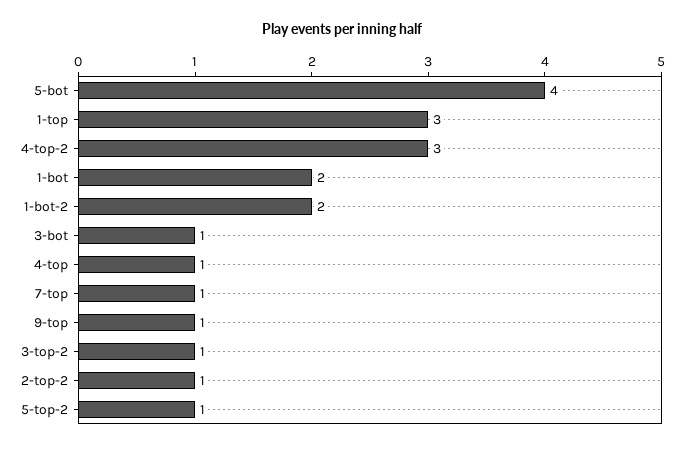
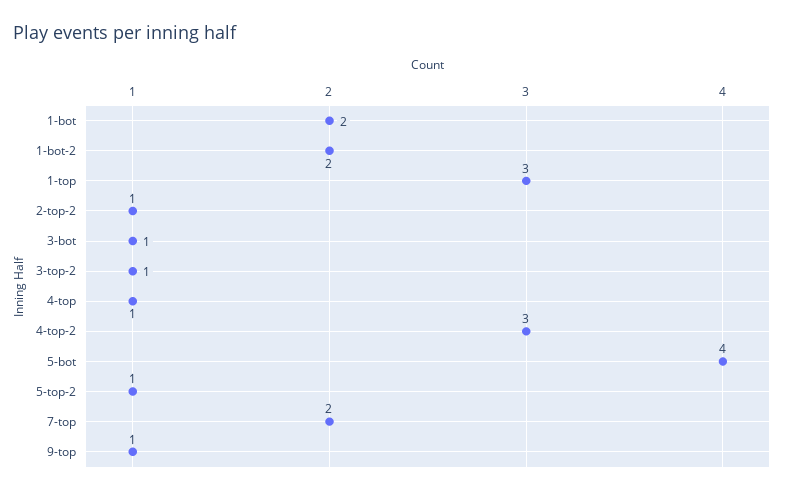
  {
    "5-bot": 4,
    "1-top": 3,
    "4-top-2": 3,
    "1-bot": 2,
    "1-bot-2": 2,
    "3-bot": 1,
    "4-top": 1,
-   "7-top": 1,
+   "7-top": 2,
    "9-top": 1,
    "3-top-2": 1,
    "2-top-2": 1,
    "5-top-2": 1
  }

